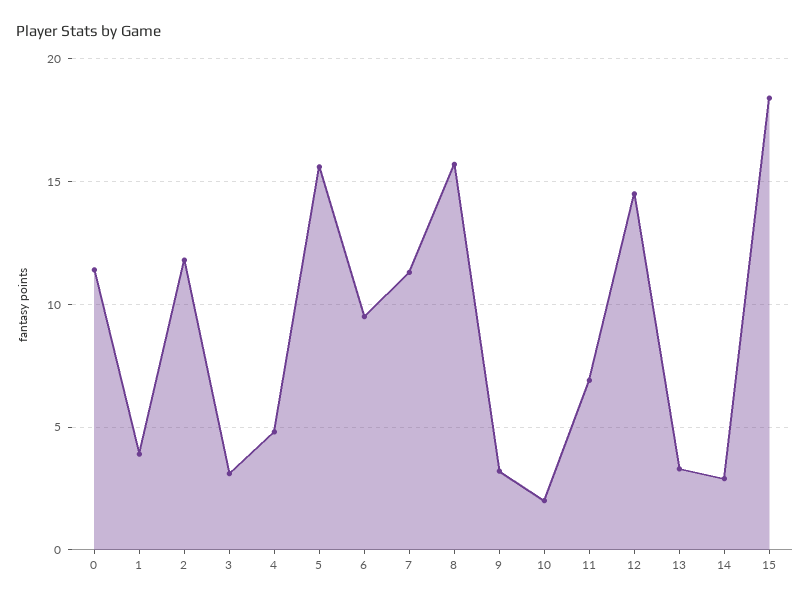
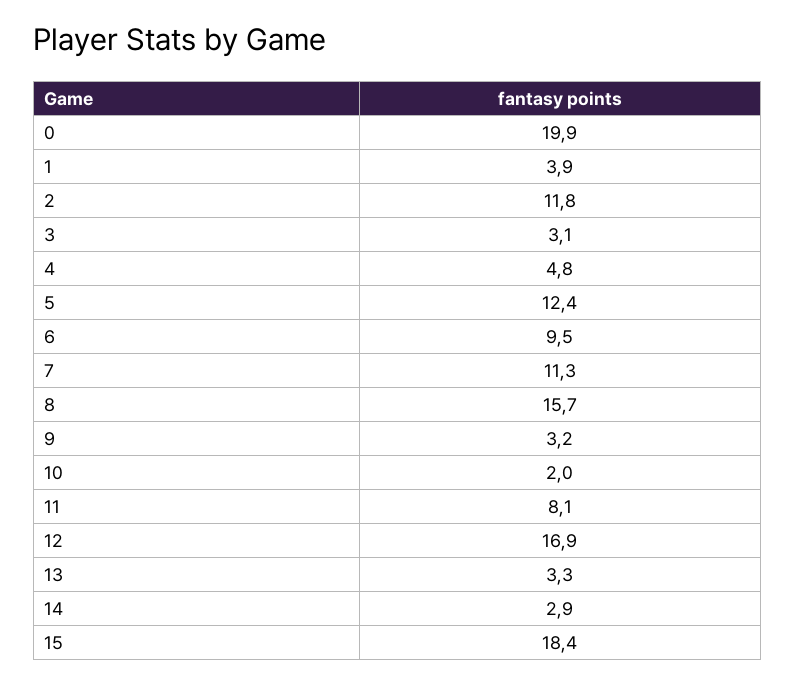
  {
-   "0": 11.5,
+   "0": 19.9,
    "1": 3.9,
    "2": 11.8,
    "3": 3.1,
    "4": 4.8,
-   "5": 15.5,
+   "5": 12.4,
    "6": 9.5,
    "7": 11.3,
    "8": 15.7,
    "9": 3.2,
    "10": 2,
-   "11": 7,
+   "11": 8.1,
-   "12": 14.5,
+   "12": 16.9,
    "13": 3.3,
    "14": 2.9,
    "15": 18.4
  }

